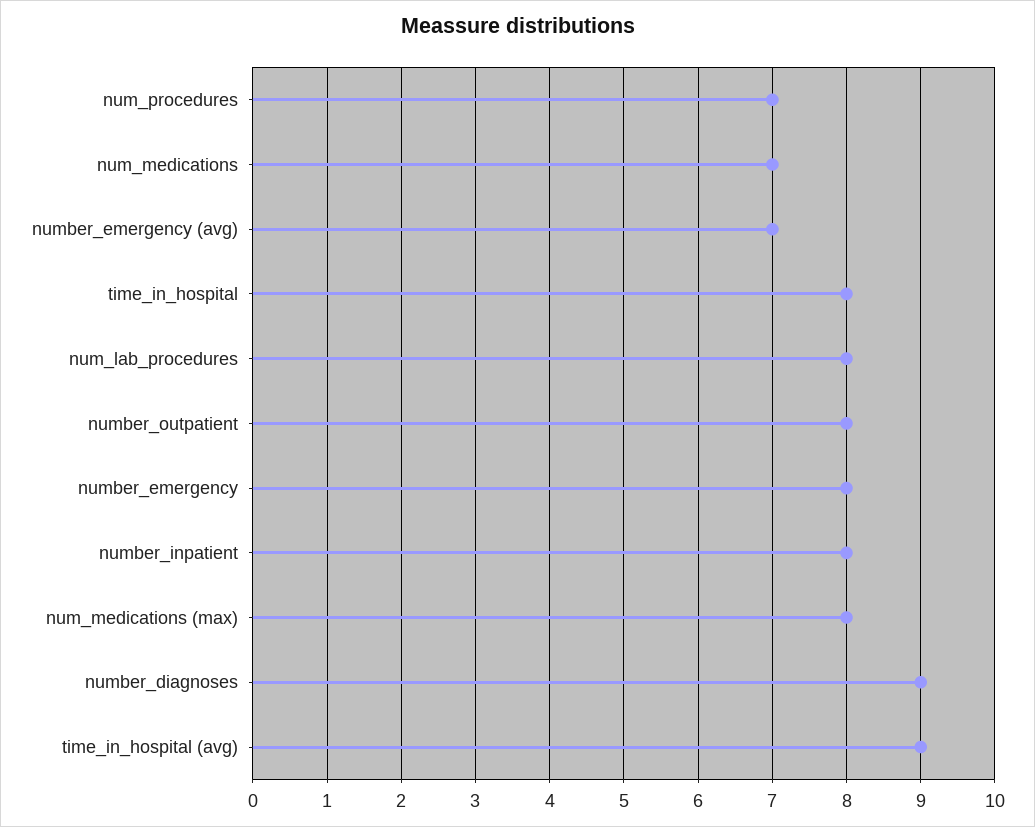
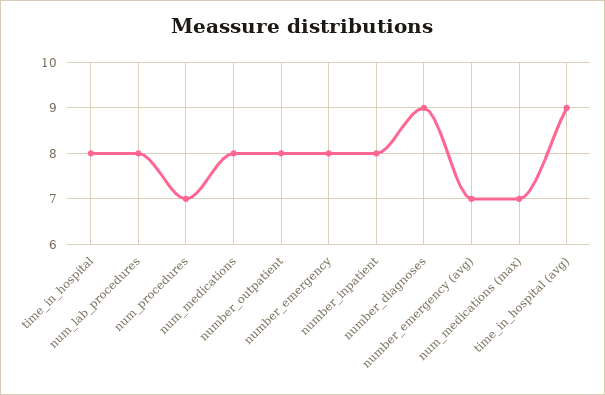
  {
    "num_procedures": 7,
-   "num_medications": 7,
+   "num_medications": 8,
    "number_emergency (avg)": 7,
    "time_in_hospital": 8,
    "num_lab_procedures": 8,
    "number_outpatient": 8,
    "number_emergency": 8,
    "number_inpatient": 8,
-   "num_medications (max)": 8,
+   "num_medications (max)": 7,
    "number_diagnoses": 9,
    "time_in_hospital (avg)": 9
  }

